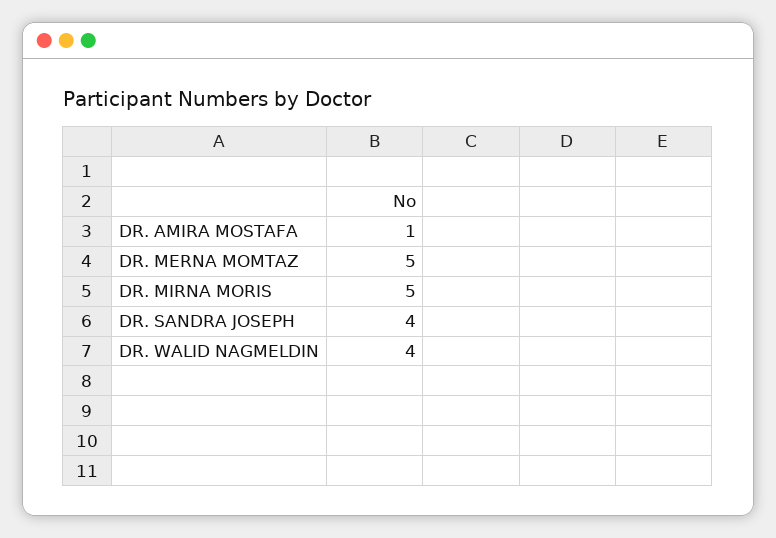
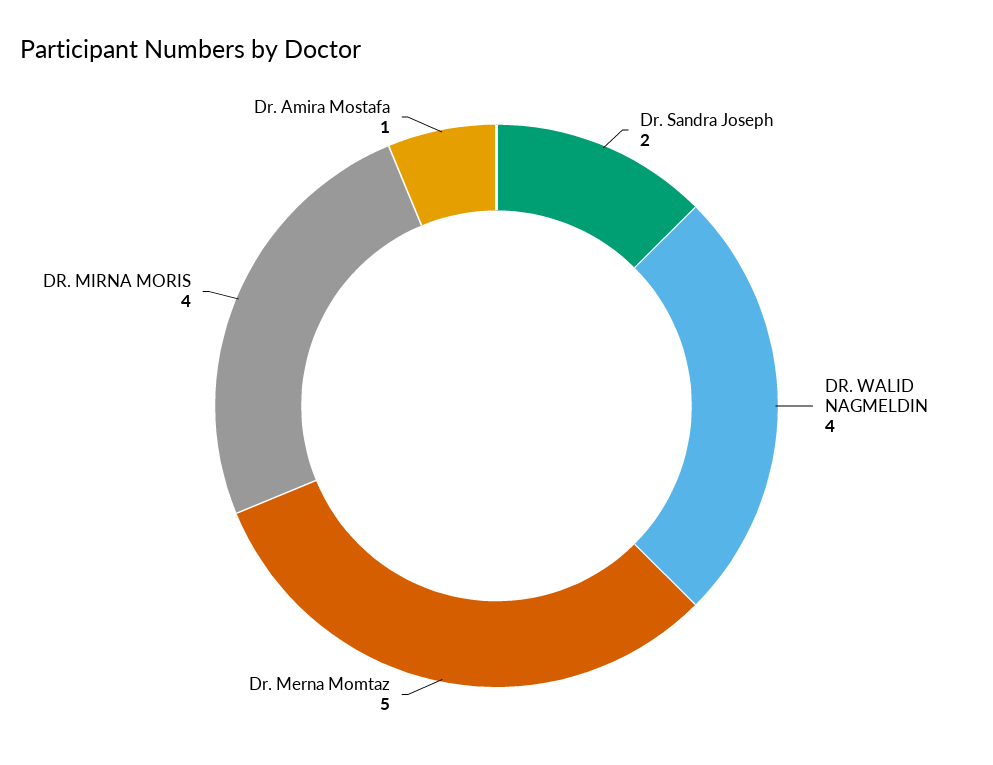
  {
    "DR. AMIRA MOSTAFA": 1,
    "DR. MERNA MOMTAZ": 5,
-   "DR. MIRNA MORIS": 5,
+   "DR. MIRNA MORIS": 4,
-   "DR. SANDRA JOSEPH": 4,
+   "DR. SANDRA JOSEPH": 2,
    "DR. WALID NAGMELDIN": 4
  }

